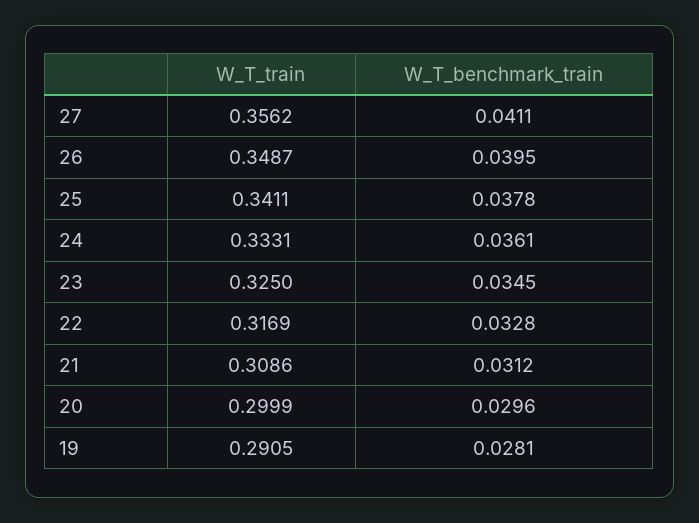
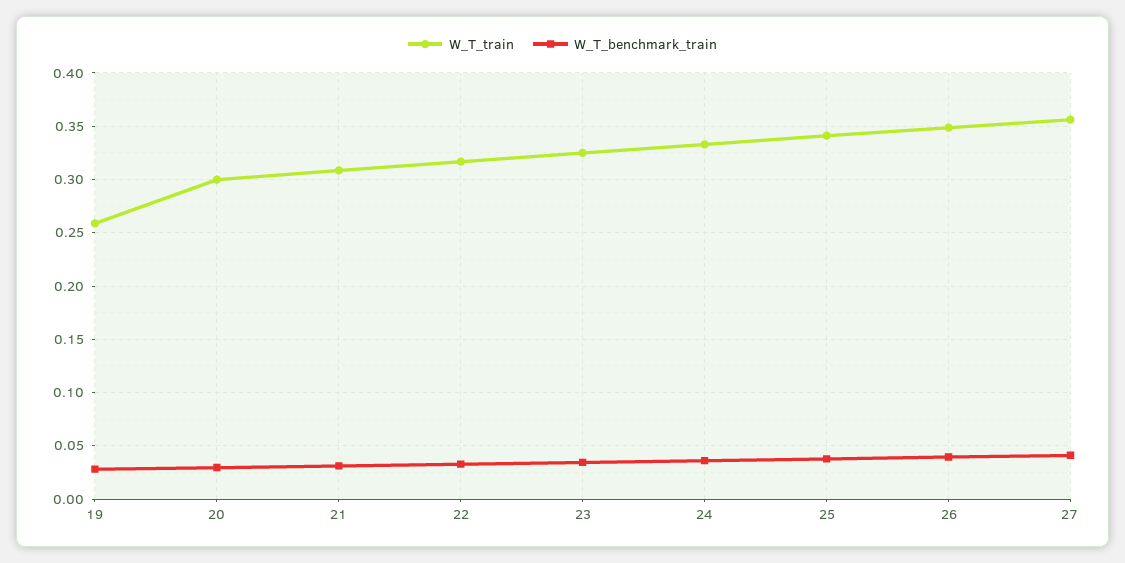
  {
    "W_T_train": {
      "27": 0.3562,
      "26": 0.3487,
      "25": 0.3411,
      "24": 0.3331,
      "23": 0.325,
      "22": 0.3169,
      "21": 0.3086,
      "20": 0.2999,
-     "19": 0.2905
+     "19": 0.26
    },
    "W_T_benchmark_train": {
      "27": 0.0411,
      "26": 0.0395,
      "25": 0.0378,
      "24": 0.0361,
      "23": 0.0345,
      "22": 0.0328,
      "21": 0.0312,
      "20": 0.0296,
      "19": 0.0281
    }
  }

